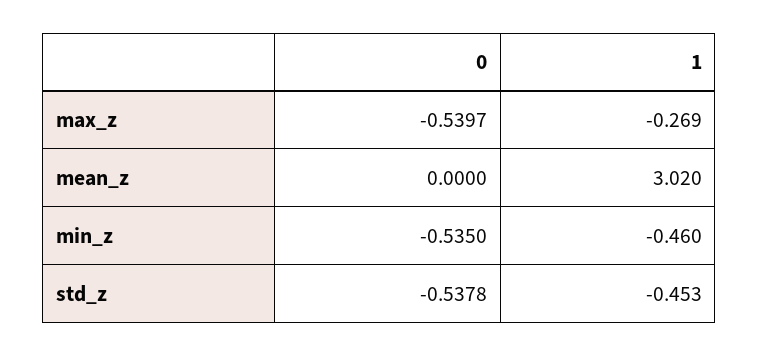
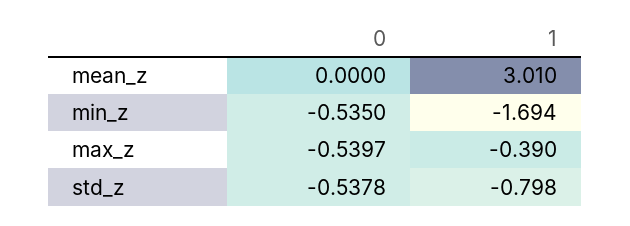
  {
    "0": {
      "max_z": -0.5397,
      "mean_z": 0,
      "min_z": -0.535,
      "std_z": -0.5378
    },
    "1": {
-     "max_z": -0.269,
+     "max_z": -0.39,
-     "mean_z": 3.02,
+     "mean_z": 3.01,
-     "min_z": -0.46,
+     "min_z": -1.694,
-     "std_z": -0.453
+     "std_z": -0.798
    }
  }

